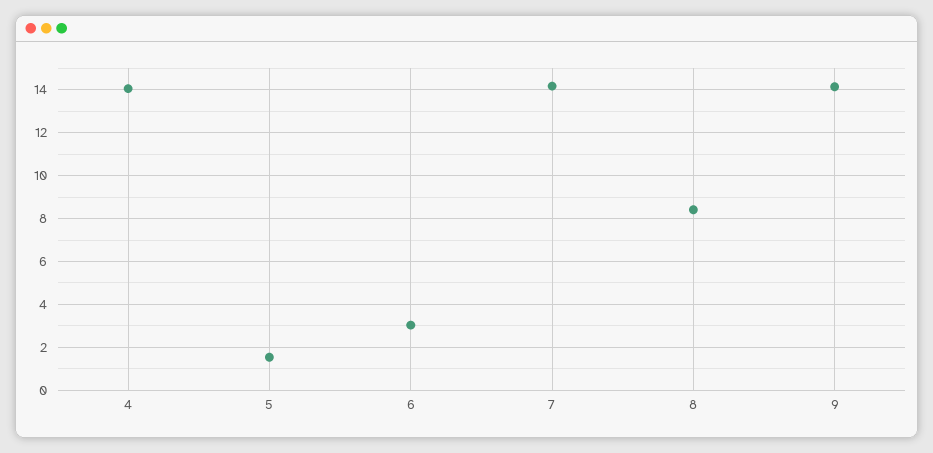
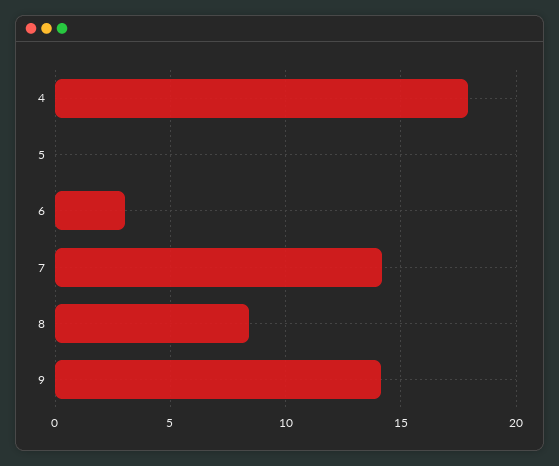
  {
-   "4": 14,
+   "4": 18,
-   "5": 1.5,
+   "5": 0,
    "6": 3,
    "7": 14,
    "8": 8.5,
    "9": 14
  }

